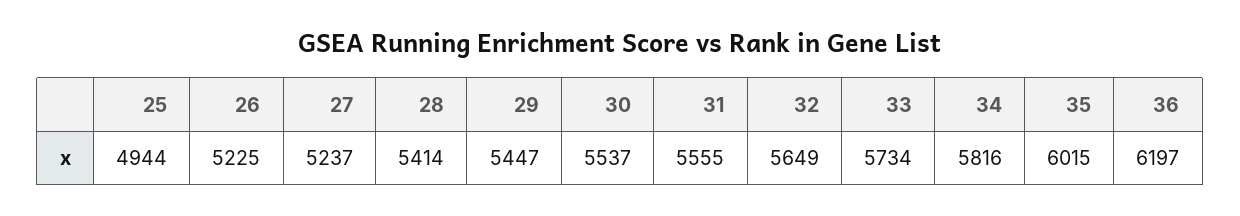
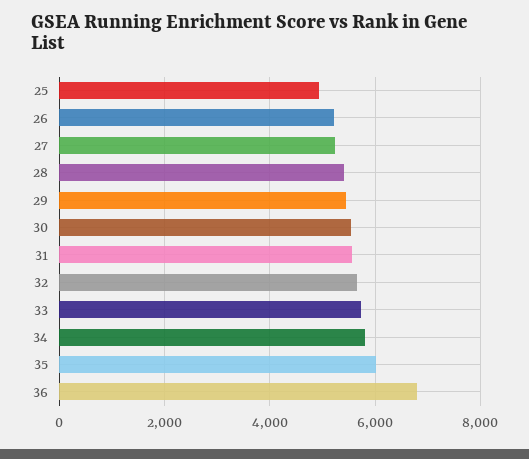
  {
    "25": 4944,
    "26": 5225,
    "27": 5237,
    "28": 5414,
    "29": 5447,
    "30": 5537,
    "31": 5555,
    "32": 5649,
    "33": 5734,
    "34": 5816,
    "35": 6015,
-   "36": 6197
+   "36": 6800
  }

